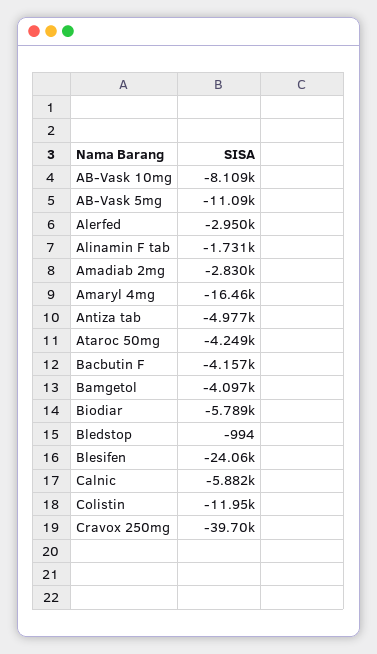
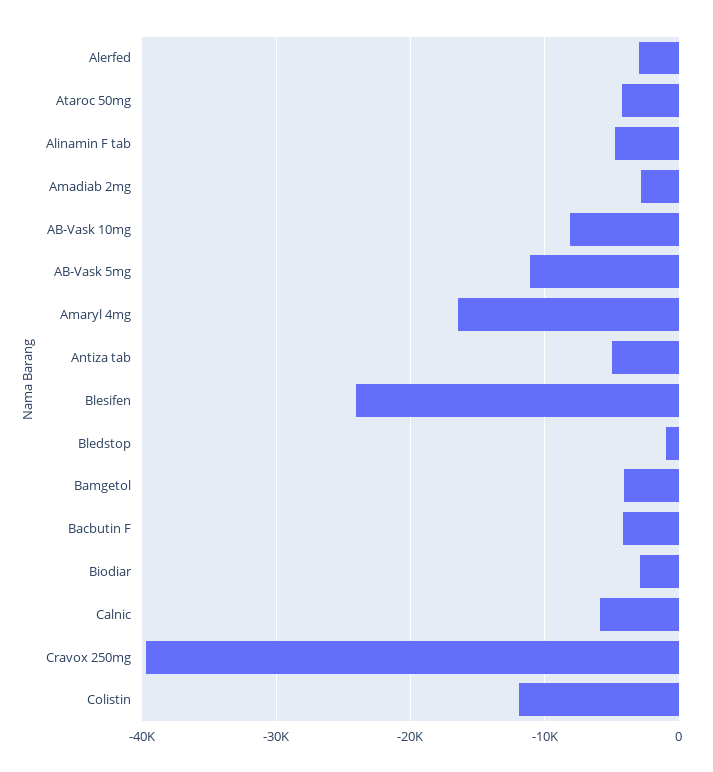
  {
    "AB-Vask 10mg": -8109,
    "AB-Vask 5mg": -11090,
    "Alerfed": -2950,
-   "Alinamin F tab": -1731,
+   "Alinamin F tab": -5000,
    "Amadiab 2mg": -2830,
    "Amaryl 4mg": -16460,
    "Antiza tab": -4977,
    "Ataroc 50mg": -4249,
    "Bacbutin F": -4157,
    "Bamgetol": -4097,
-   "Biodiar": -5789,
+   "Biodiar": -3000,
    "Bledstop": -994,
    "Blesifen": -24060,
    "Calnic": -5882,
    "Colistin": -11950,
    "Cravox 250mg": -39700
  }

